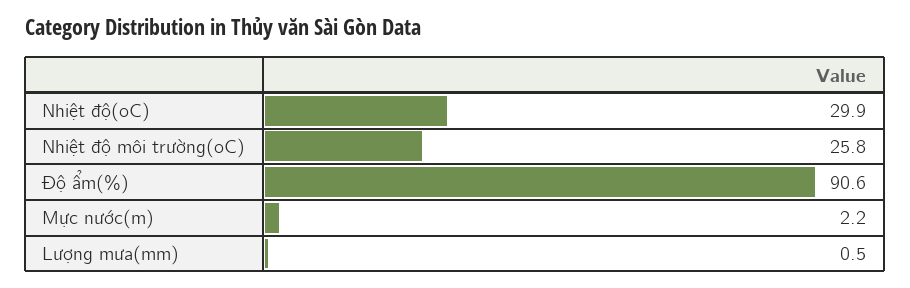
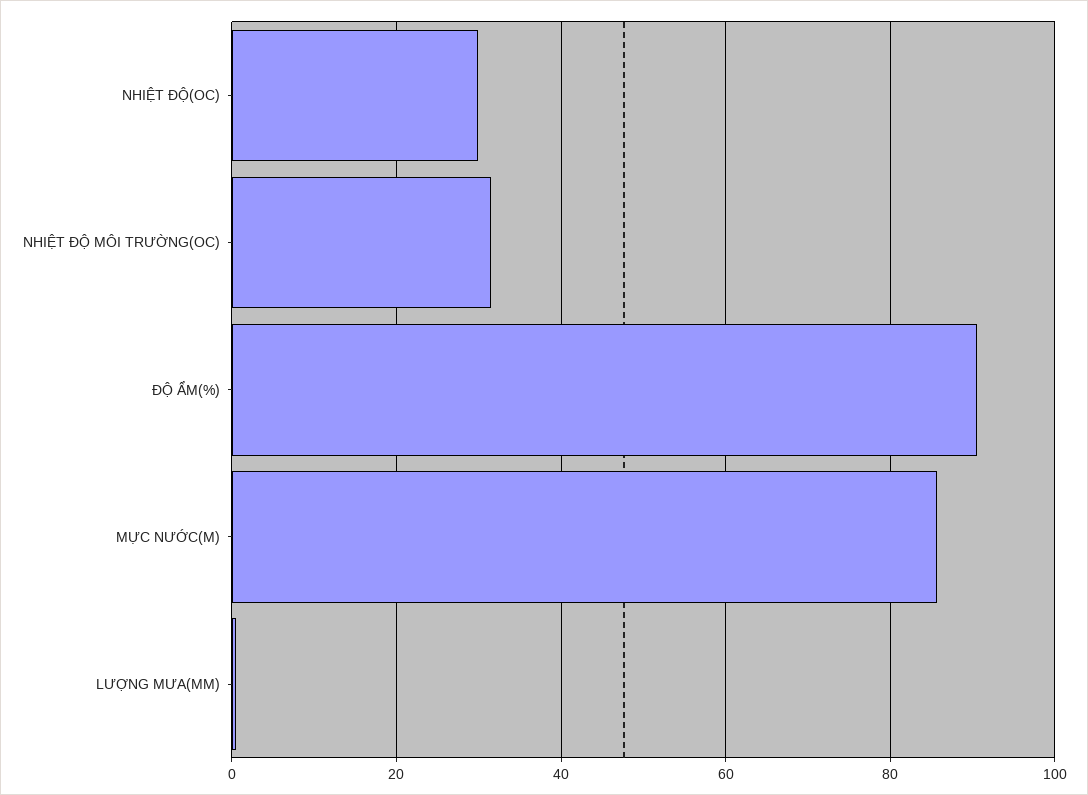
  {
    "Nhiệt độ(oC)": 29.9,
-   "Nhiệt độ môi trường(oC)": 25.8,
+   "Nhiệt độ môi trường(oC)": 32,
    "Độ ẩm(%)": 90.6,
-   "Mực nước(m)": 2.2,
+   "Mực nước(m)": 86,
    "Lượng mưa(mm)": 0.5
  }

